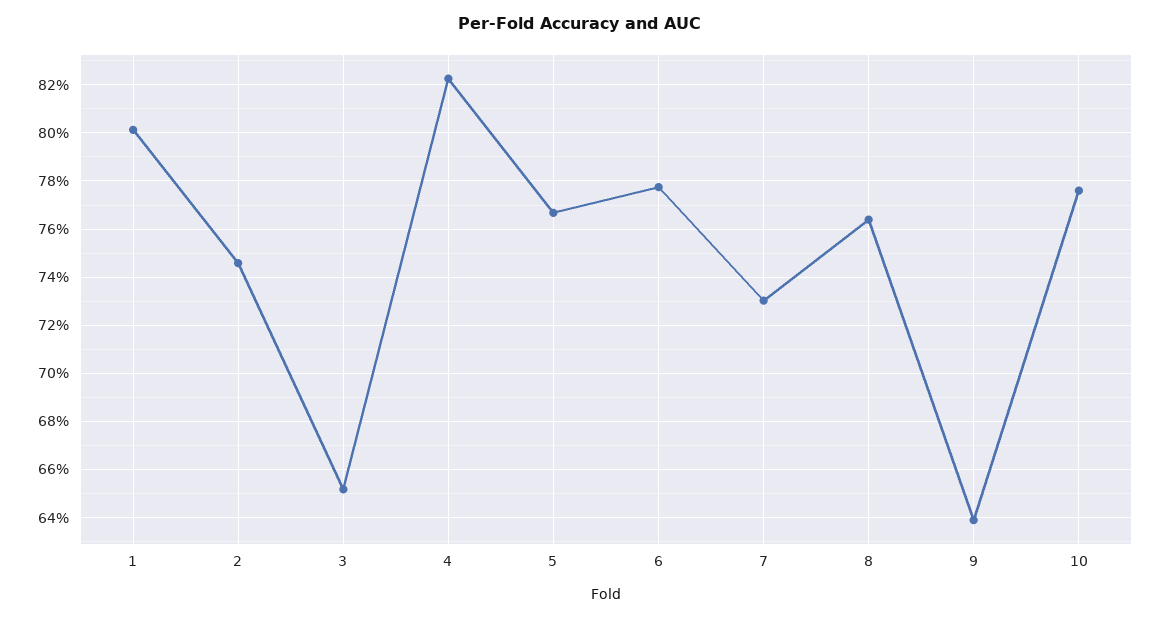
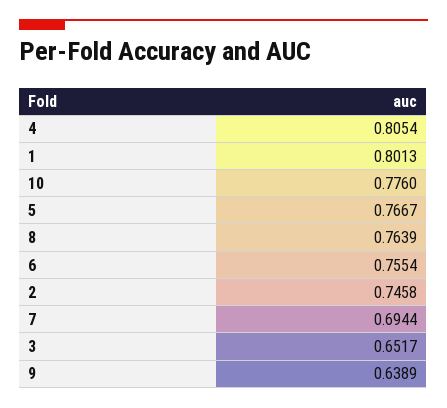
  {
    "1": 0.8013,
    "2": 0.7458,
    "3": 0.6517,
-   "4": 0.8225,
+   "4": 0.8054,
    "5": 0.7667,
-   "6": 0.7775,
+   "6": 0.7554,
-   "7": 0.73,
+   "7": 0.6944,
    "8": 0.7639,
    "9": 0.6389,
    "10": 0.776
  }

